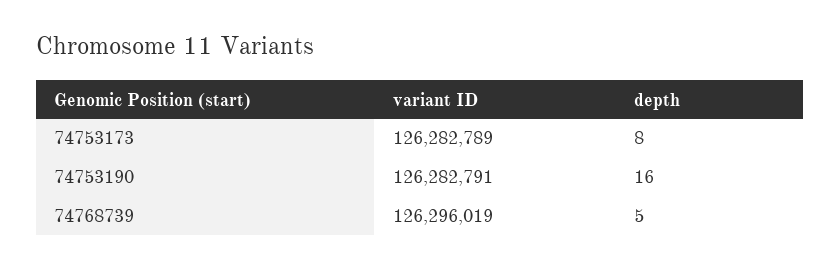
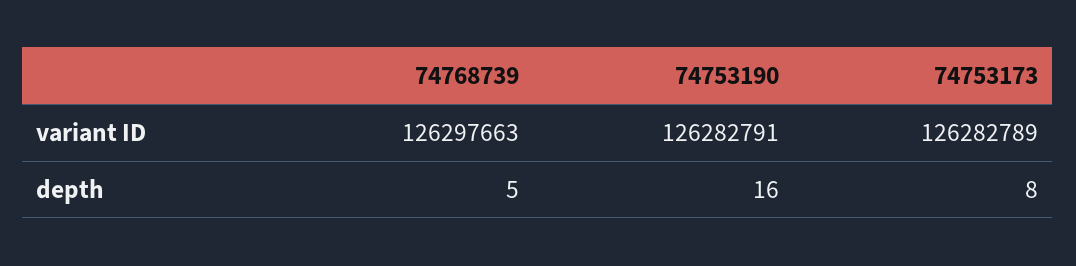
  {
    "variant ID": {
      "74753173": 126282789,
      "74753190": 126282791,
-     "74768739": 126296019
+     "74768739": 126297663
    },
    "depth": {
      "74753173": 8,
      "74753190": 16,
      "74768739": 5
    }
  }

